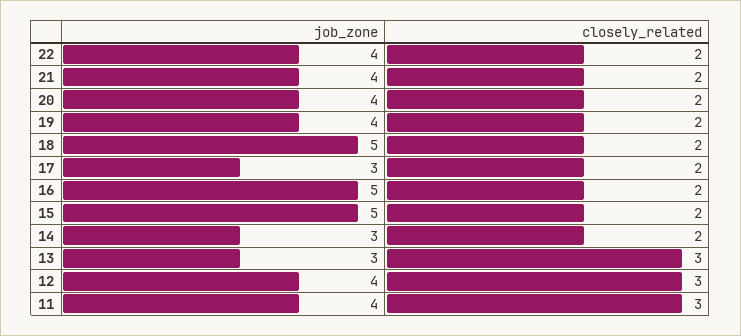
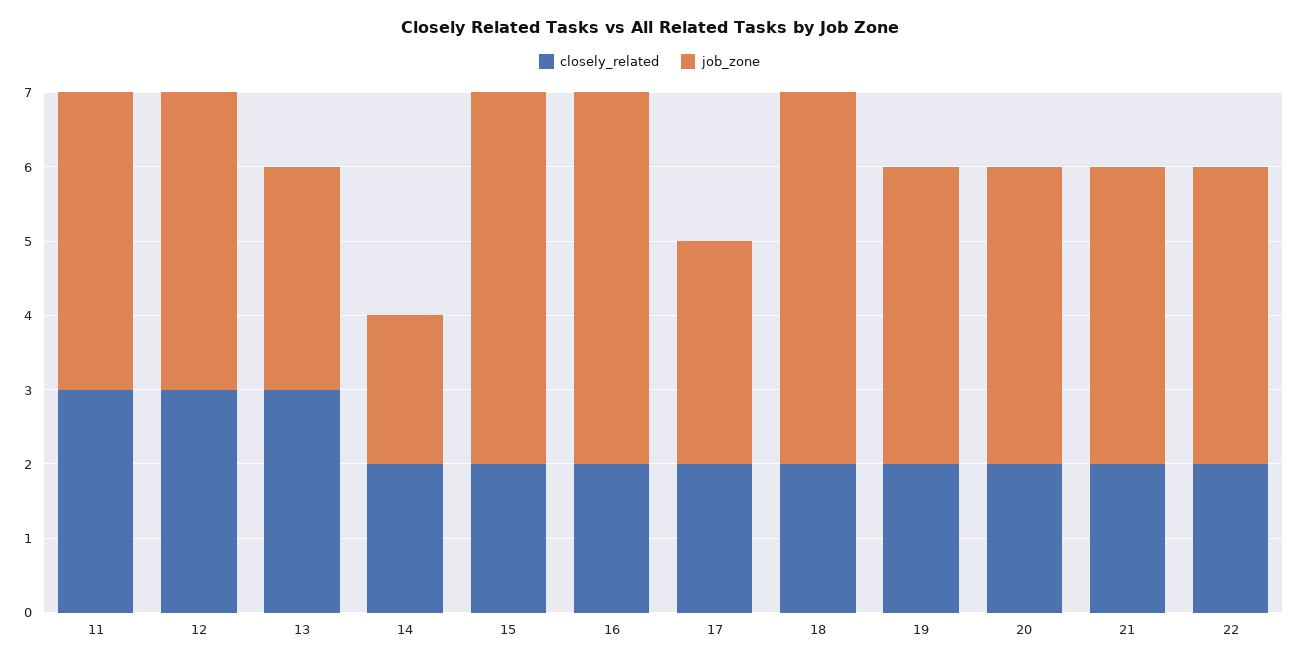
  {
    "job_zone": {
      "22": 4,
      "21": 4,
      "20": 4,
      "19": 4,
      "18": 5,
      "17": 3,
      "16": 5,
      "15": 5,
-     "14": 3,
+     "14": 2,
      "13": 3,
      "12": 4,
      "11": 4
    },
    "closely_related": {
      "22": 2,
      "21": 2,
      "20": 2,
      "19": 2,
      "18": 2,
      "17": 2,
      "16": 2,
      "15": 2,
      "14": 2,
      "13": 3,
      "12": 3,
      "11": 3
    }
  }

